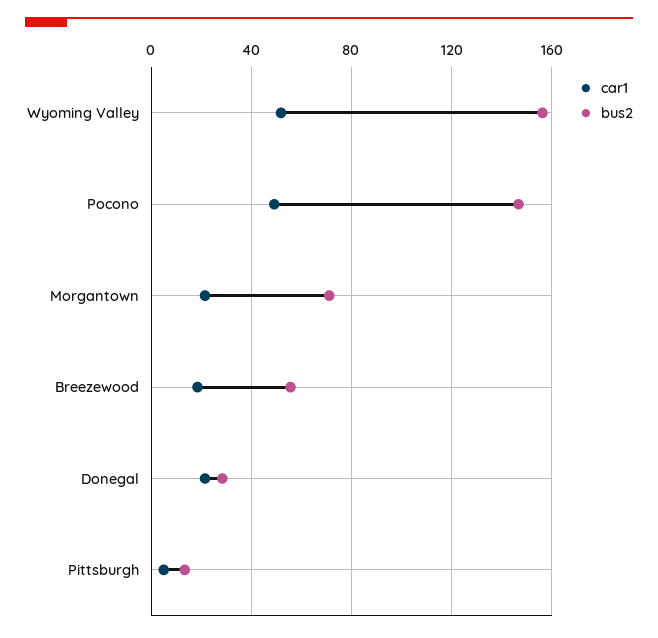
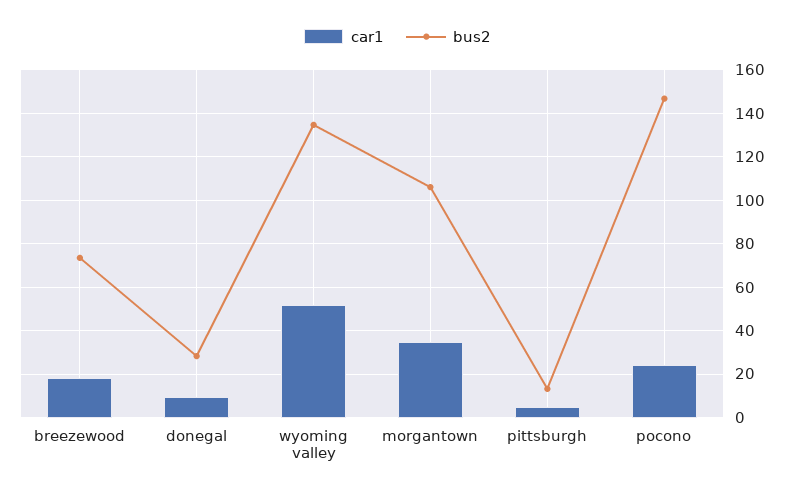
  {
    "car1": {
      "Wyoming Valley": 50,
-     "Pocono": 50,
+     "Pocono": 25,
-     "Morgantown": 20,
+     "Morgantown": 35,
      "Breezewood": 20,
-     "Donegal": 20,
+     "Donegal": 10,
      "Pittsburgh": 5
    },
    "bus2": {
-     "Wyoming Valley": 155,
+     "Wyoming Valley": 135,
      "Pocono": 145,
-     "Morgantown": 70,
+     "Morgantown": 105,
-     "Breezewood": 55,
+     "Breezewood": 75,
      "Donegal": 30,
      "Pittsburgh": 15
    }
  }

